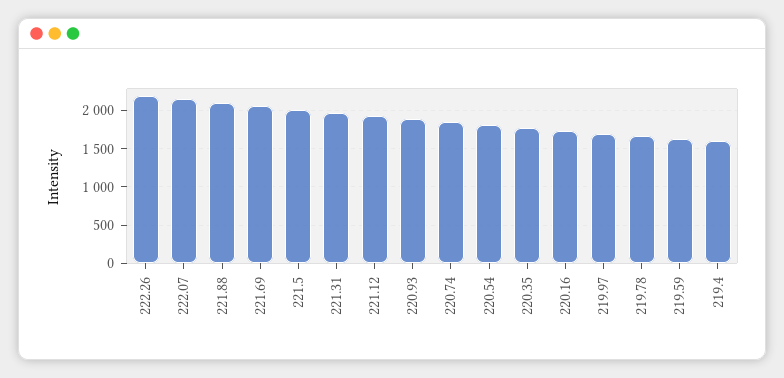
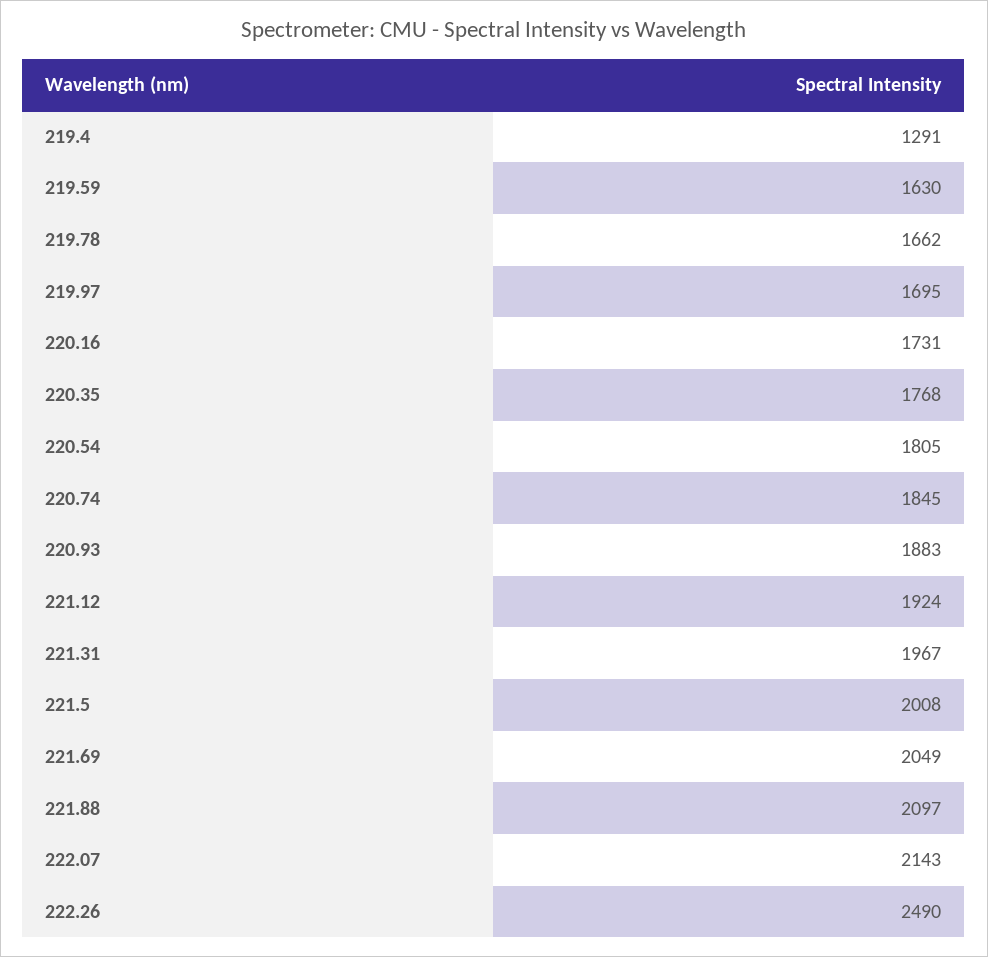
  {
-   "222.26": 2200,
+   "222.26": 2490,
    "222.07": 2143,
    "221.88": 2097,
    "221.69": 2049,
    "221.5": 2008,
    "221.31": 1967,
    "221.12": 1924,
    "220.93": 1883,
    "220.74": 1845,
    "220.54": 1805,
    "220.35": 1768,
    "220.16": 1731,
    "219.97": 1695,
    "219.78": 1662,
    "219.59": 1630,
-   "219.4": 1600
+   "219.4": 1291
  }

